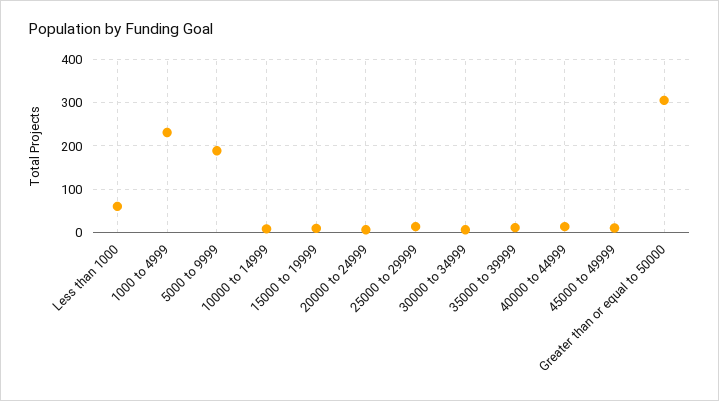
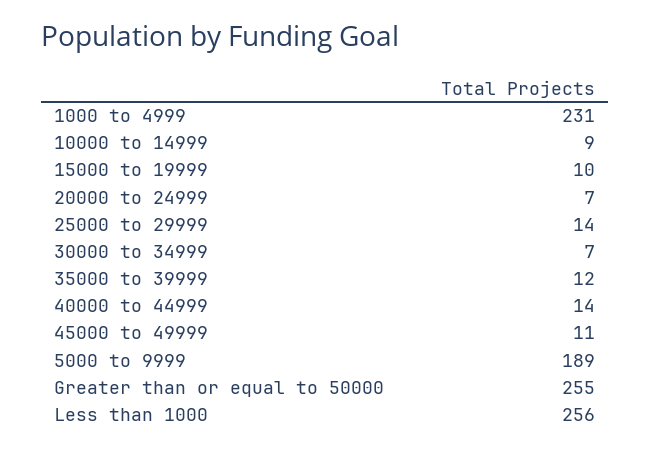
  {
-   "Less than 1000": 60,
+   "Less than 1000": 256,
    "1000 to 4999": 231,
    "5000 to 9999": 189,
    "10000 to 14999": 9,
    "15000 to 19999": 10,
    "20000 to 24999": 7,
    "25000 to 29999": 14,
    "30000 to 34999": 7,
    "35000 to 39999": 12,
    "40000 to 44999": 14,
    "45000 to 49999": 11,
-   "Greater than or equal to 50000": 300
+   "Greater than or equal to 50000": 255
  }

